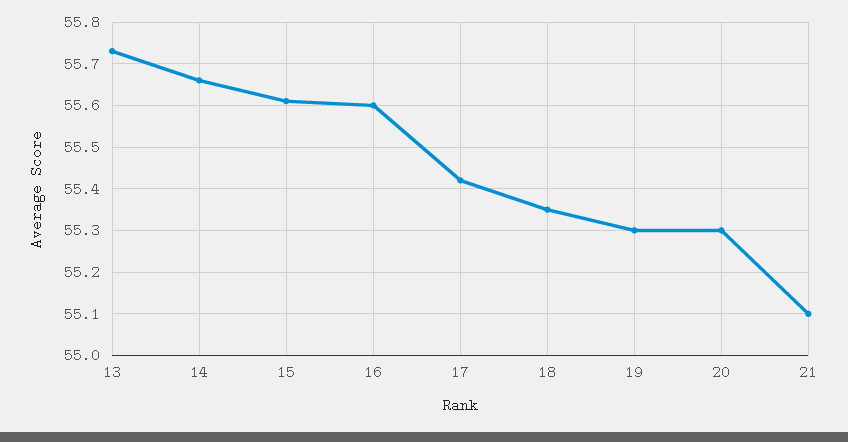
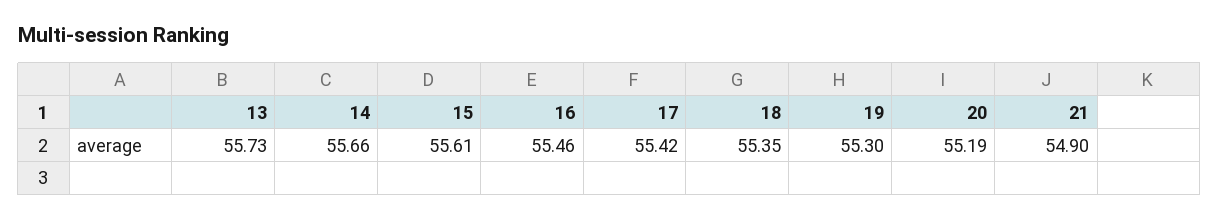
  {
    "13": 55.73,
    "14": 55.66,
    "15": 55.61,
-   "16": 55.6,
+   "16": 55.46,
    "17": 55.42,
    "18": 55.35,
    "19": 55.3,
-   "20": 55.3,
+   "20": 55.19,
-   "21": 55.1
+   "21": 54.9
  }

